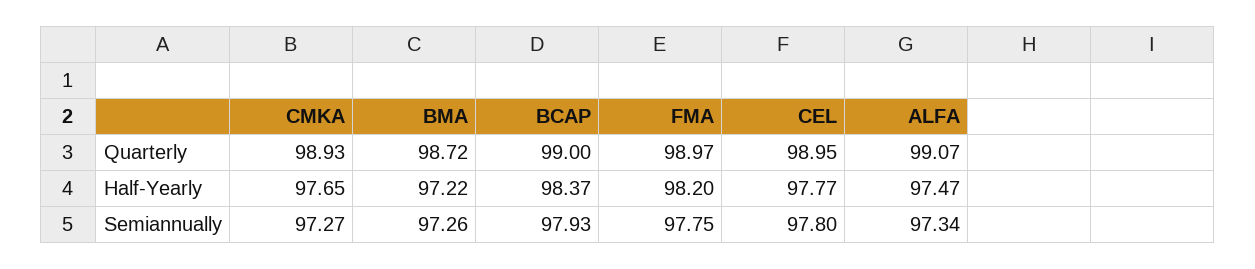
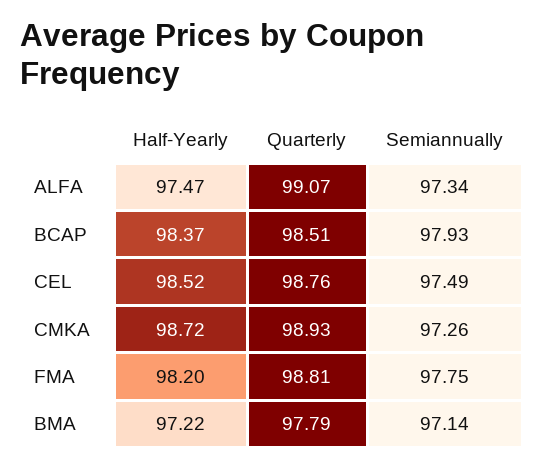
  {
    "CMKA": {
      "Quarterly": 98.93,
-     "Half-Yearly": 97.65,
+     "Half-Yearly": 98.72,
-     "Semiannually": 97.27
+     "Semiannually": 97.26
    },
    "BMA": {
-     "Quarterly": 98.72,
+     "Quarterly": 97.79,
      "Half-Yearly": 97.22,
-     "Semiannually": 97.26
+     "Semiannually": 97.14
    },
    "BCAP": {
-     "Quarterly": 99,
+     "Quarterly": 98.51,
      "Half-Yearly": 98.37,
      "Semiannually": 97.93
    },
    "FMA": {
-     "Quarterly": 98.97,
+     "Quarterly": 98.81,
      "Half-Yearly": 98.2,
      "Semiannually": 97.75
    },
    "CEL": {
-     "Quarterly": 98.95,
+     "Quarterly": 98.76,
-     "Half-Yearly": 97.77,
+     "Half-Yearly": 98.52,
-     "Semiannually": 97.8
+     "Semiannually": 97.49
    },
    "ALFA": {
      "Quarterly": 99.07,
      "Half-Yearly": 97.47,
      "Semiannually": 97.34
    }
  }

